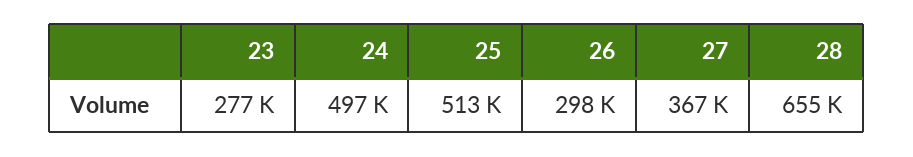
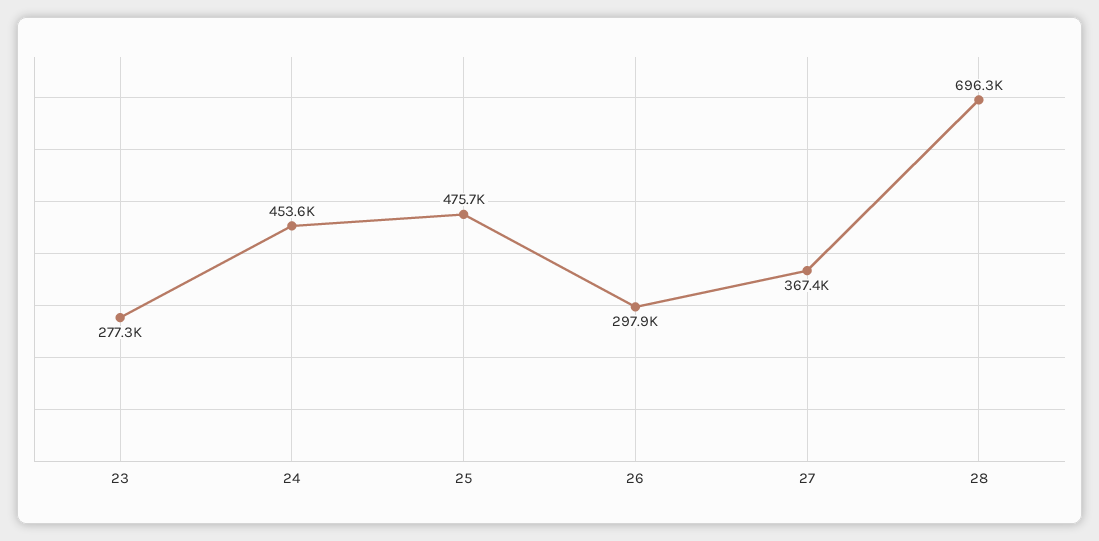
  {
    "23": 277300,
-   "24": 497000,
+   "24": 453600,
-   "25": 513000,
+   "25": 475700,
    "26": 297900,
    "27": 367400,
-   "28": 655000
+   "28": 696300
  }

